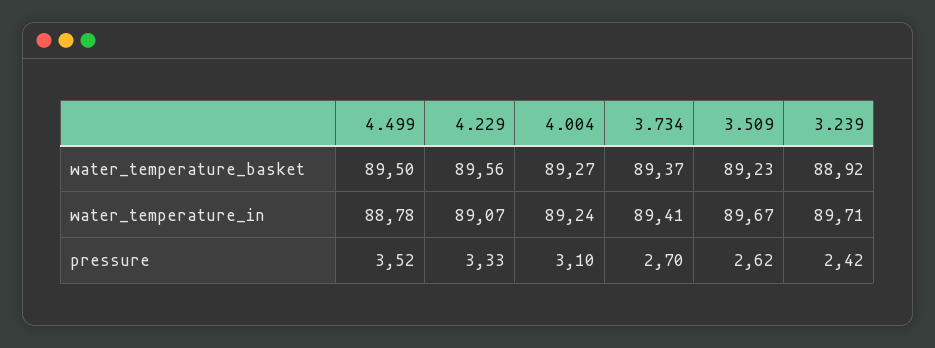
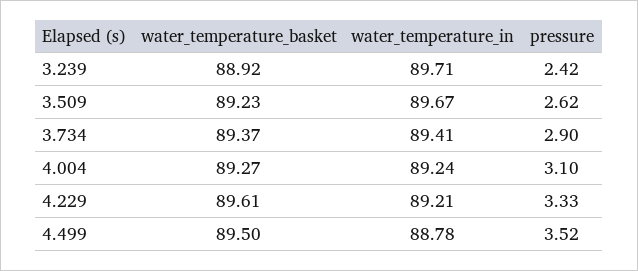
  {
    "4.499": {
      "water_temperature_basket": 89.5,
      "water_temperature_in": 88.78,
      "pressure": 3.52
    },
    "4.229": {
-     "water_temperature_basket": 89.56,
+     "water_temperature_basket": 89.61,
-     "water_temperature_in": 89.07,
+     "water_temperature_in": 89.21,
      "pressure": 3.33
    },
    "4.004": {
      "water_temperature_basket": 89.27,
      "water_temperature_in": 89.24,
      "pressure": 3.1
    },
    "3.734": {
      "water_temperature_basket": 89.37,
      "water_temperature_in": 89.41,
-     "pressure": 2.7
+     "pressure": 2.9
    },
    "3.509": {
      "water_temperature_basket": 89.23,
      "water_temperature_in": 89.67,
      "pressure": 2.62
    },
    "3.239": {
      "water_temperature_basket": 88.92,
      "water_temperature_in": 89.71,
      "pressure": 2.42
    }
  }

